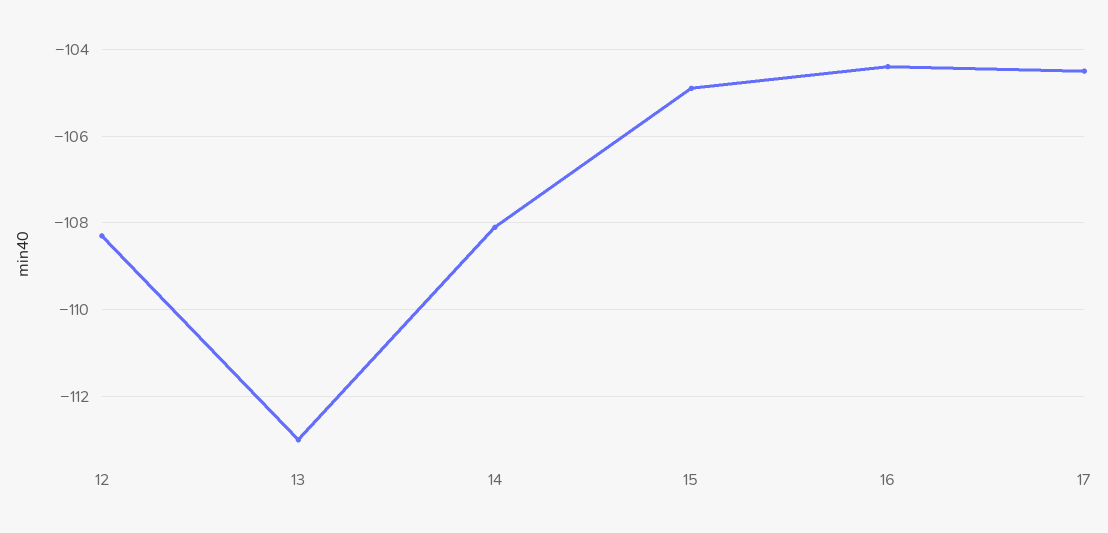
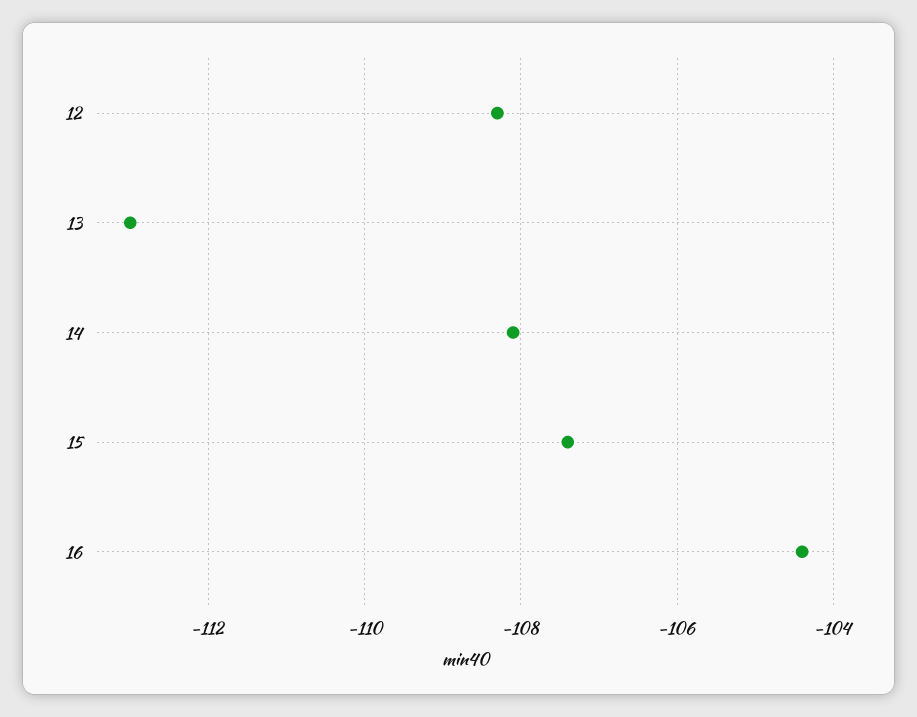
  {
    "12": -108.5,
    "13": -113,
    "14": -108,
-   "15": -105,
+   "15": -107.5,
-   "16": -104.5,
+   "16": -104.5
-   "17": -104.5
  }

